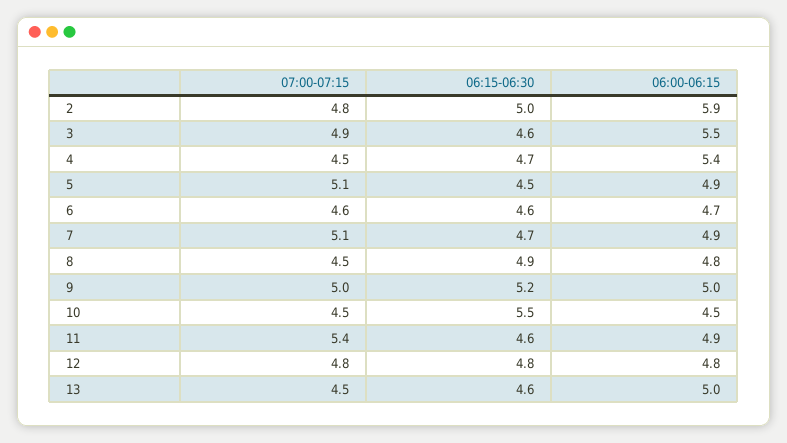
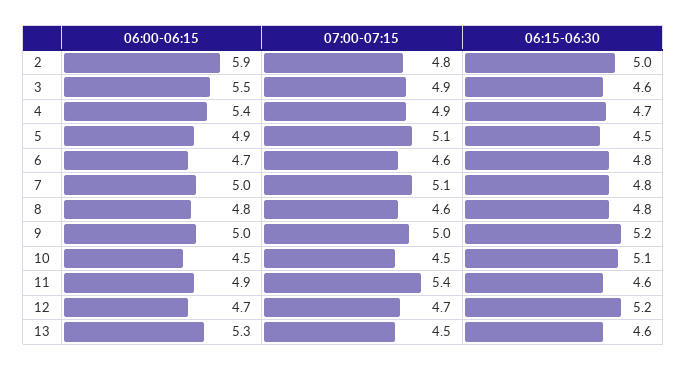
  {
    "07:00-07:15": {
      "2": 4.8,
      "3": 4.9,
-     "4": 4.5,
+     "4": 4.9,
      "5": 5.1,
      "6": 4.6,
      "7": 5.1,
-     "8": 4.5,
+     "8": 4.6,
      "9": 5,
      "10": 4.5,
      "11": 5.4,
-     "12": 4.8,
+     "12": 4.7,
      "13": 4.5
    },
    "06:15-06:30": {
      "2": 5,
      "3": 4.6,
      "4": 4.7,
      "5": 4.5,
-     "6": 4.6,
+     "6": 4.8,
-     "7": 4.7,
+     "7": 4.8,
-     "8": 4.9,
+     "8": 4.8,
      "9": 5.2,
-     "10": 5.5,
+     "10": 5.1,
      "11": 4.6,
-     "12": 4.8,
+     "12": 5.2,
      "13": 4.6
    },
    "06:00-06:15": {
      "2": 5.9,
      "3": 5.5,
      "4": 5.4,
      "5": 4.9,
      "6": 4.7,
-     "7": 4.9,
+     "7": 5,
      "8": 4.8,
      "9": 5,
      "10": 4.5,
      "11": 4.9,
-     "12": 4.8,
+     "12": 4.7,
-     "13": 5
+     "13": 5.3
    }
  }

